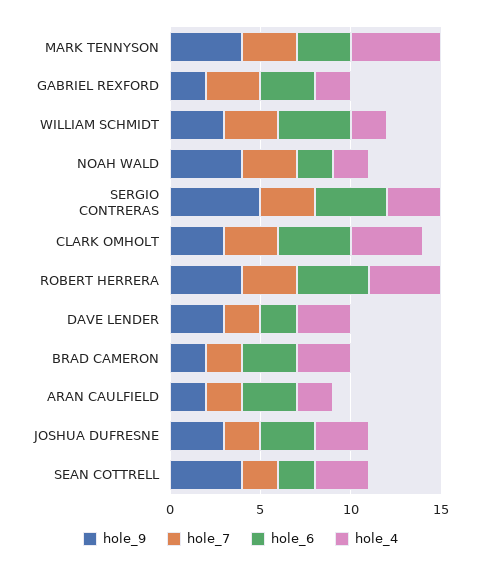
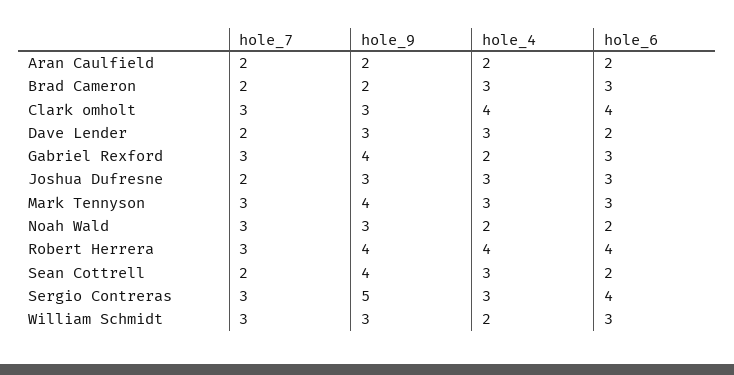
  {
    "hole_9": {
      "MARK TENNYSON": 4,
-     "GABRIEL REXFORD": 2,
+     "GABRIEL REXFORD": 4,
      "WILLIAM SCHMIDT": 3,
-     "NOAH WALD": 4,
+     "NOAH WALD": 3,
      "SERGIO CONTRERAS": 5,
      "CLARK OMHOLT": 3,
      "ROBERT HERRERA": 4,
      "DAVE LENDER": 3,
      "BRAD CAMERON": 2,
      "ARAN CAULFIELD": 2,
      "JOSHUA DUFRESNE": 3,
      "SEAN COTTRELL": 4
    },
    "hole_7": {
      "MARK TENNYSON": 3,
      "GABRIEL REXFORD": 3,
      "WILLIAM SCHMIDT": 3,
      "NOAH WALD": 3,
      "SERGIO CONTRERAS": 3,
      "CLARK OMHOLT": 3,
      "ROBERT HERRERA": 3,
      "DAVE LENDER": 2,
      "BRAD CAMERON": 2,
      "ARAN CAULFIELD": 2,
      "JOSHUA DUFRESNE": 2,
      "SEAN COTTRELL": 2
    },
    "hole_6": {
      "MARK TENNYSON": 3,
      "GABRIEL REXFORD": 3,
-     "WILLIAM SCHMIDT": 4,
+     "WILLIAM SCHMIDT": 3,
      "NOAH WALD": 2,
      "SERGIO CONTRERAS": 4,
      "CLARK OMHOLT": 4,
      "ROBERT HERRERA": 4,
      "DAVE LENDER": 2,
      "BRAD CAMERON": 3,
-     "ARAN CAULFIELD": 3,
+     "ARAN CAULFIELD": 2,
      "JOSHUA DUFRESNE": 3,
      "SEAN COTTRELL": 2
    },
    "hole_4": {
-     "MARK TENNYSON": 5,
+     "MARK TENNYSON": 3,
      "GABRIEL REXFORD": 2,
      "WILLIAM SCHMIDT": 2,
      "NOAH WALD": 2,
      "SERGIO CONTRERAS": 3,
      "CLARK OMHOLT": 4,
      "ROBERT HERRERA": 4,
      "DAVE LENDER": 3,
      "BRAD CAMERON": 3,
      "ARAN CAULFIELD": 2,
      "JOSHUA DUFRESNE": 3,
      "SEAN COTTRELL": 3
    }
  }

